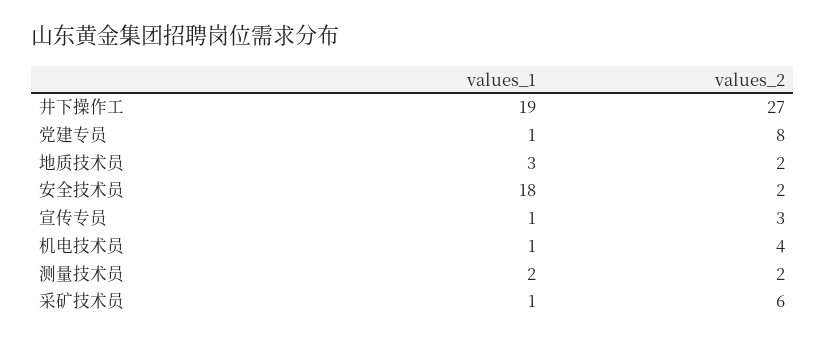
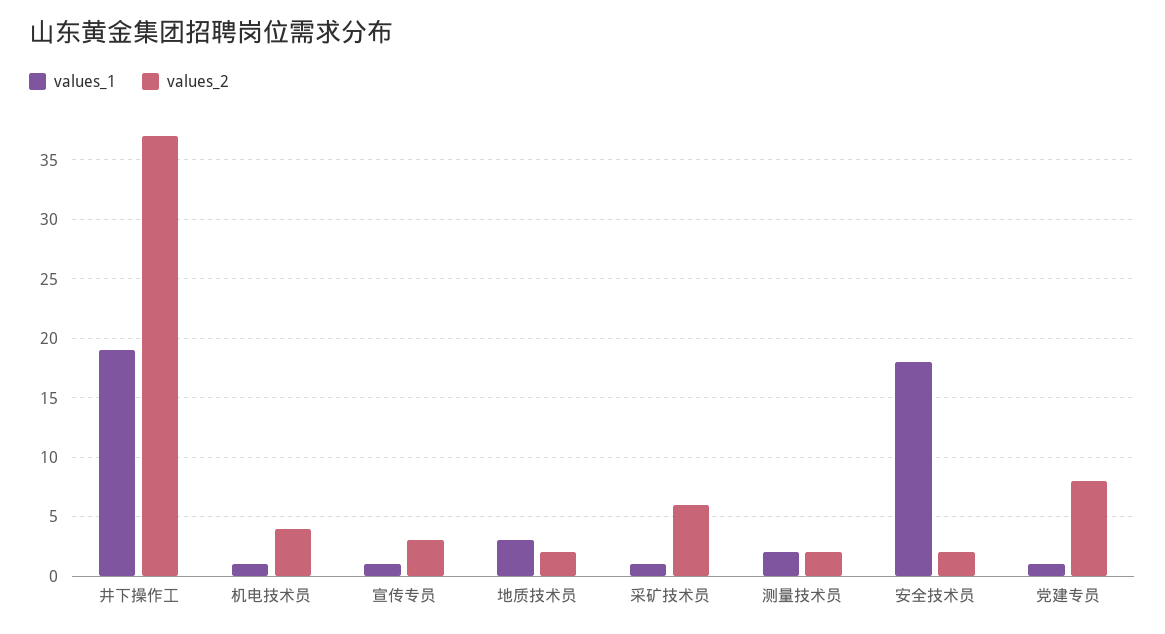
  {
    "values_1": {
      "井下操作工": 19,
      "党建专员": 1,
      "地质技术员": 3,
      "安全技术员": 18,
      "宣传专员": 1,
      "机电技术员": 1,
      "测量技术员": 2,
      "采矿技术员": 1
    },
    "values_2": {
-     "井下操作工": 27,
+     "井下操作工": 37,
      "党建专员": 8,
      "地质技术员": 2,
      "安全技术员": 2,
      "宣传专员": 3,
      "机电技术员": 4,
      "测量技术员": 2,
      "采矿技术员": 6
    }
  }

